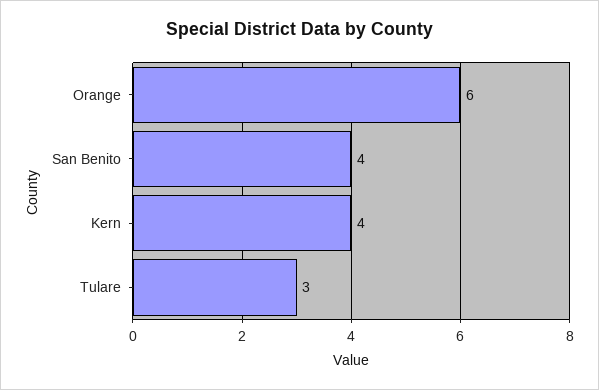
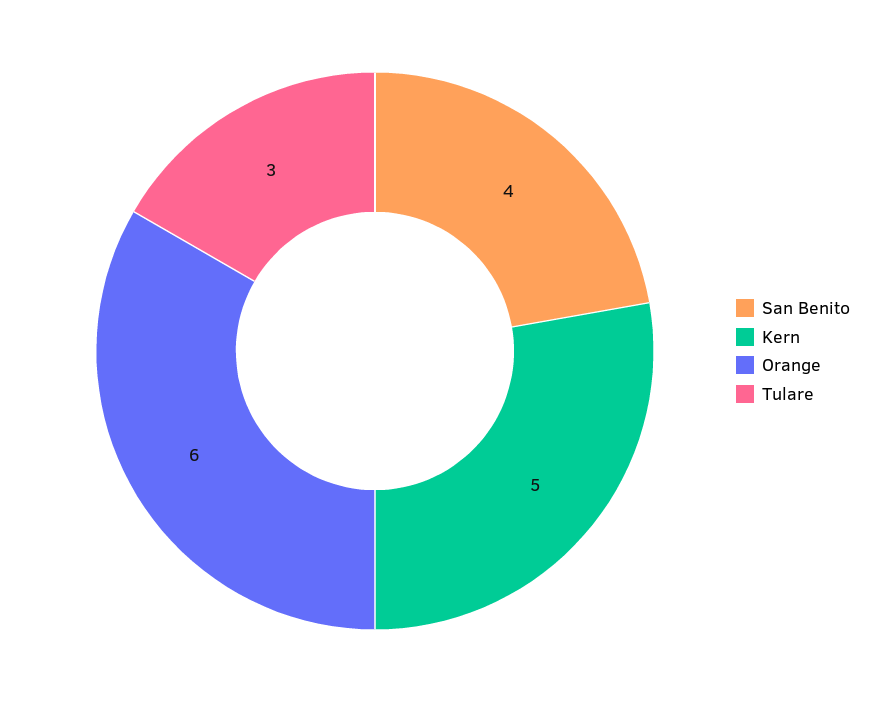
  {
    "Orange": 6,
    "San Benito": 4,
-   "Kern": 4,
+   "Kern": 5,
    "Tulare": 3
  }

